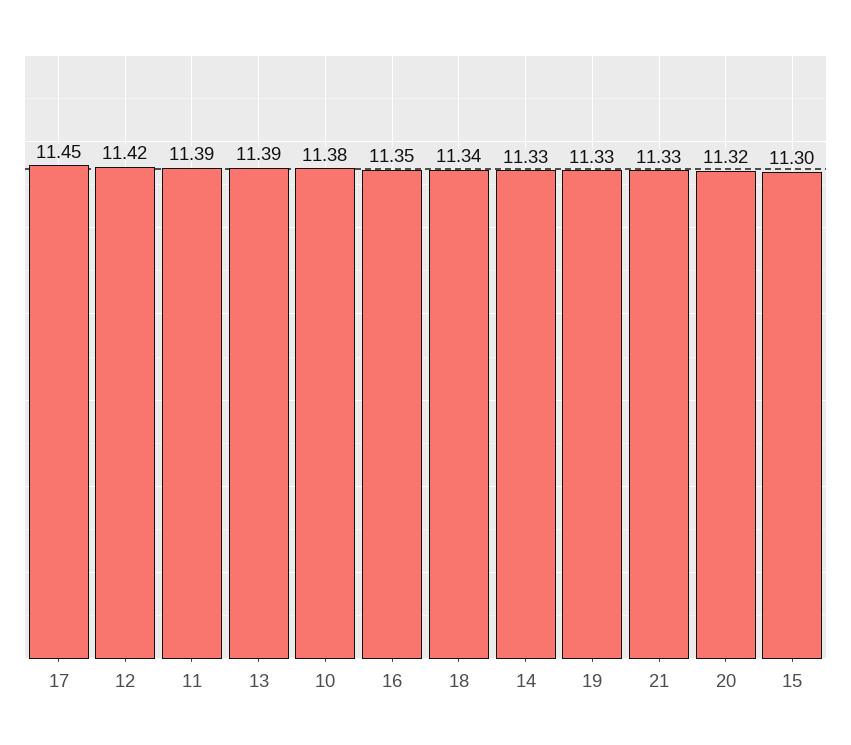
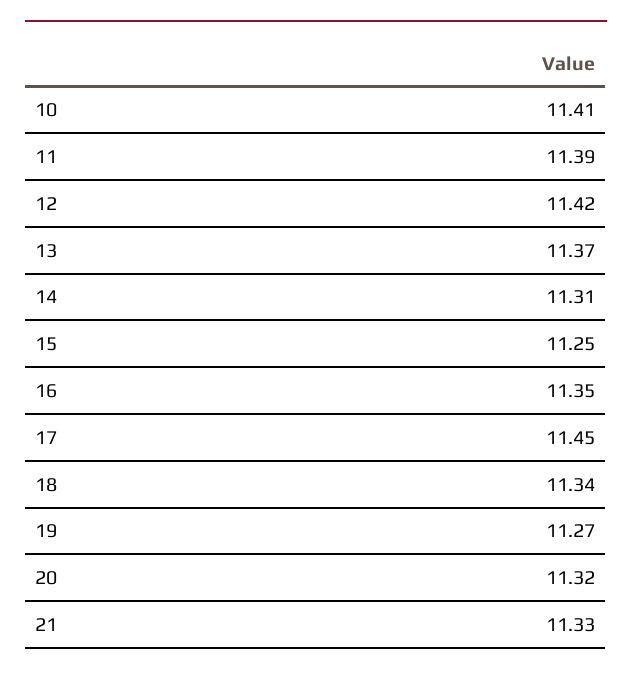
  {
    "17": 11.45,
    "12": 11.42,
    "11": 11.39,
-   "13": 11.39,
+   "13": 11.37,
-   "10": 11.38,
+   "10": 11.41,
    "16": 11.35,
    "18": 11.34,
-   "14": 11.33,
+   "14": 11.31,
-   "19": 11.33,
+   "19": 11.27,
    "21": 11.33,
    "20": 11.32,
-   "15": 11.3
+   "15": 11.25
  }

